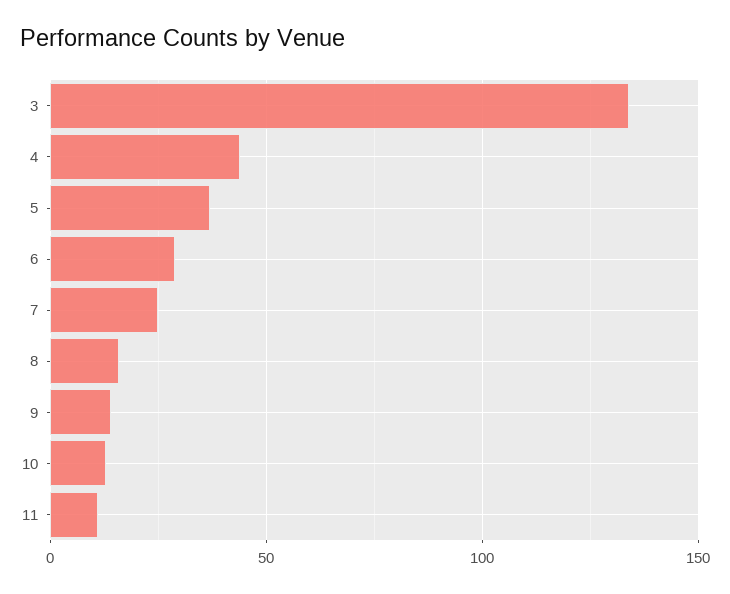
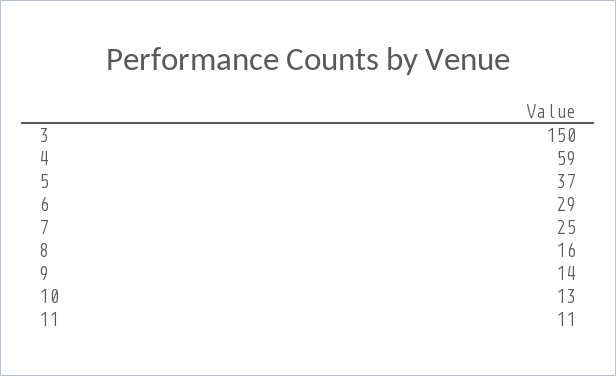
  {
-   "3": 135,
+   "3": 150,
-   "4": 45,
+   "4": 59,
    "5": 37,
    "6": 29,
    "7": 25,
    "8": 16,
    "9": 14,
    "10": 13,
    "11": 11
  }

